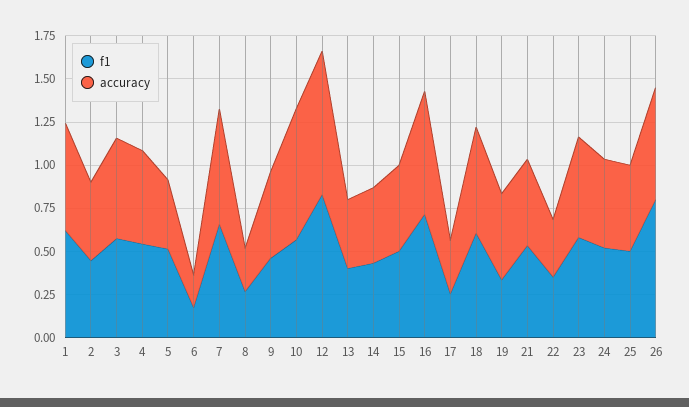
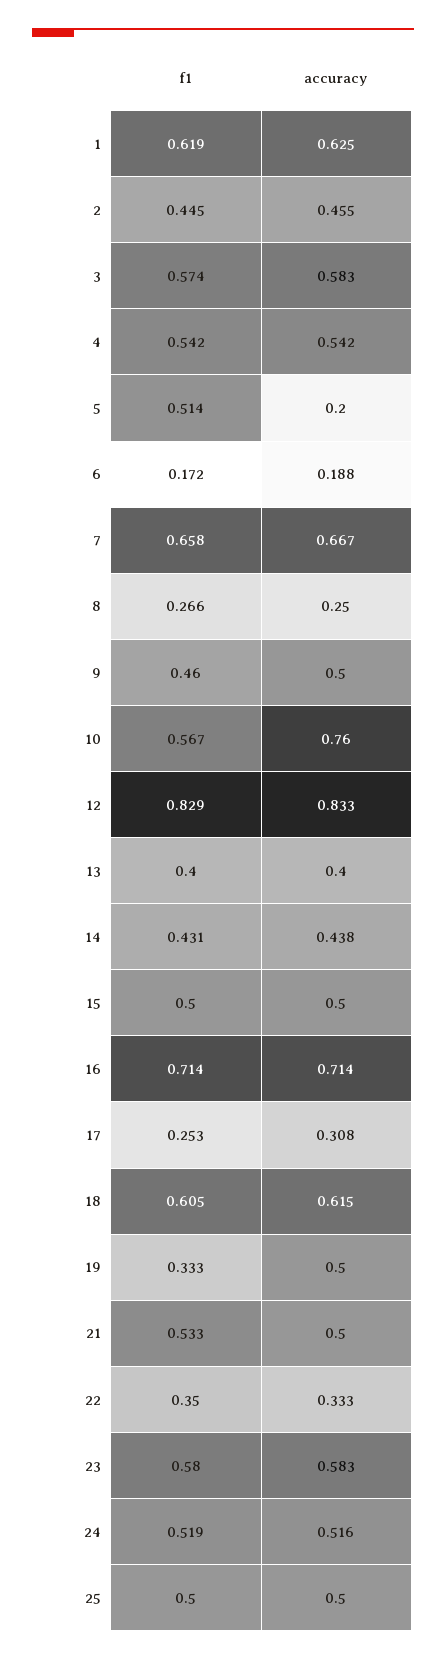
  {
    "f1": {
      "1": 0.619,
      "2": 0.445,
      "3": 0.574,
      "4": 0.542,
      "5": 0.514,
      "6": 0.172,
      "7": 0.658,
      "8": 0.266,
      "9": 0.46,
      "10": 0.567,
      "12": 0.829,
      "13": 0.4,
      "14": 0.431,
      "15": 0.5,
      "16": 0.714,
      "17": 0.253,
      "18": 0.605,
      "19": 0.333,
      "21": 0.533,
      "22": 0.35,
      "23": 0.58,
      "24": 0.519,
-     "25": 0.5,
+     "25": 0.5
-     "26": 0.8
    },
    "accuracy": {
      "1": 0.625,
      "2": 0.455,
      "3": 0.583,
      "4": 0.542,
-     "5": 0.4,
+     "5": 0.2,
      "6": 0.188,
      "7": 0.667,
      "8": 0.25,
      "9": 0.5,
      "10": 0.76,
      "12": 0.833,
      "13": 0.4,
      "14": 0.438,
      "15": 0.5,
      "16": 0.714,
      "17": 0.308,
      "18": 0.615,
      "19": 0.5,
      "21": 0.5,
      "22": 0.333,
      "23": 0.583,
      "24": 0.516,
-     "25": 0.5,
+     "25": 0.5
-     "26": 0.65
    }
  }

